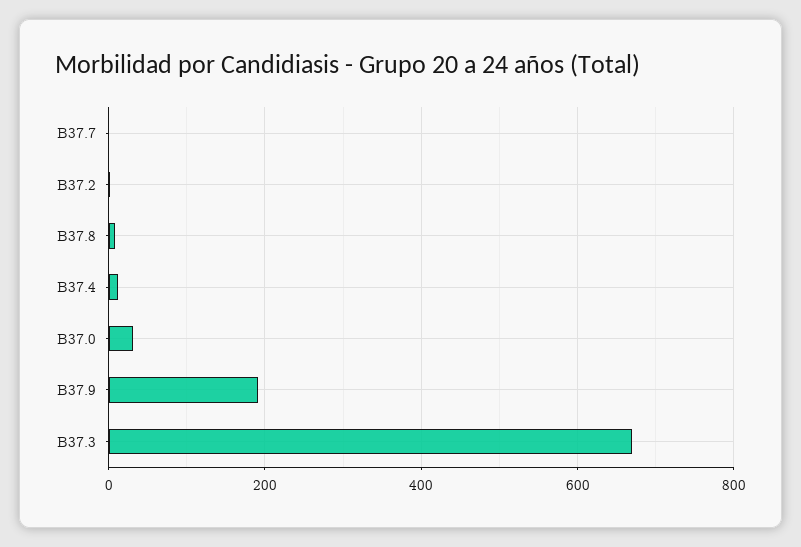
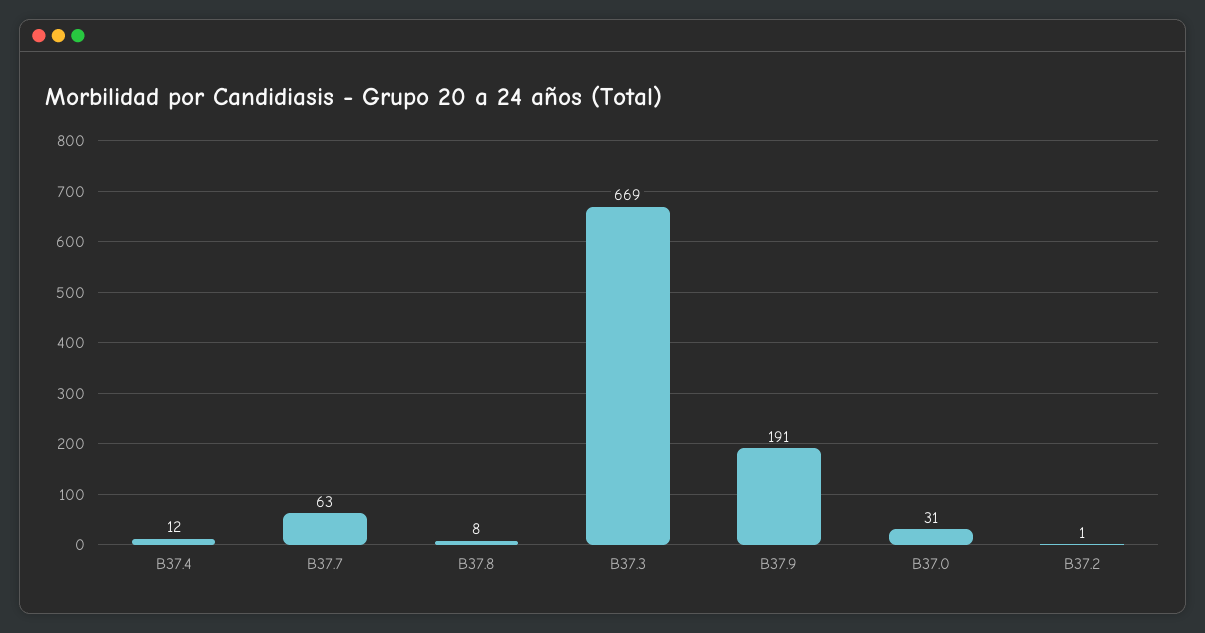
  {
-   "B37.7": 0,
+   "B37.7": 63,
    "B37.2": 1,
    "B37.8": 8,
    "B37.4": 12,
    "B37.0": 31,
    "B37.9": 191,
    "B37.3": 669
  }

